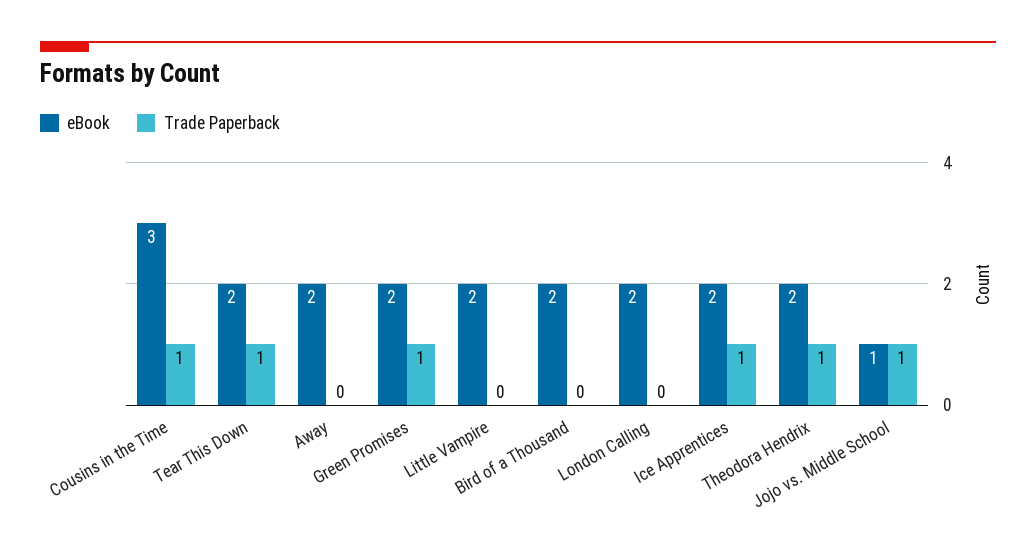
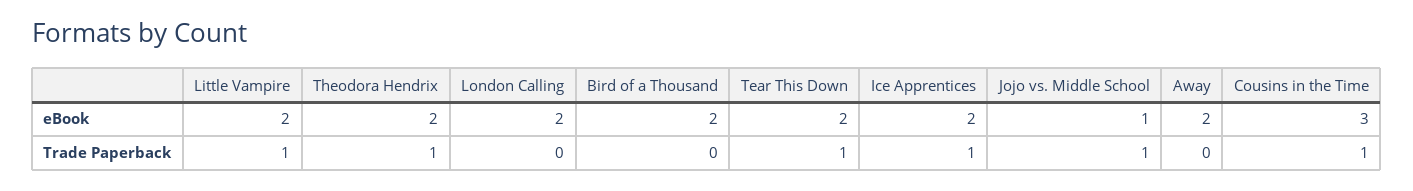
  {
    "eBook": {
      "Cousins in the Time": 3,
      "Tear This Down": 2,
      "Away": 2,
-     "Green Promises": 2,
      "Little Vampire": 2,
      "Bird of a Thousand": 2,
      "London Calling": 2,
      "Ice Apprentices": 2,
      "Theodora Hendrix": 2,
      "Jojo vs. Middle School": 1
    },
    "Trade Paperback": {
      "Cousins in the Time": 1,
      "Tear This Down": 1,
      "Away": 0,
-     "Green Promises": 1,
-     "Little Vampire": 0,
+     "Little Vampire": 1,
      "Bird of a Thousand": 0,
      "London Calling": 0,
      "Ice Apprentices": 1,
      "Theodora Hendrix": 1,
      "Jojo vs. Middle School": 1
    }
  }

